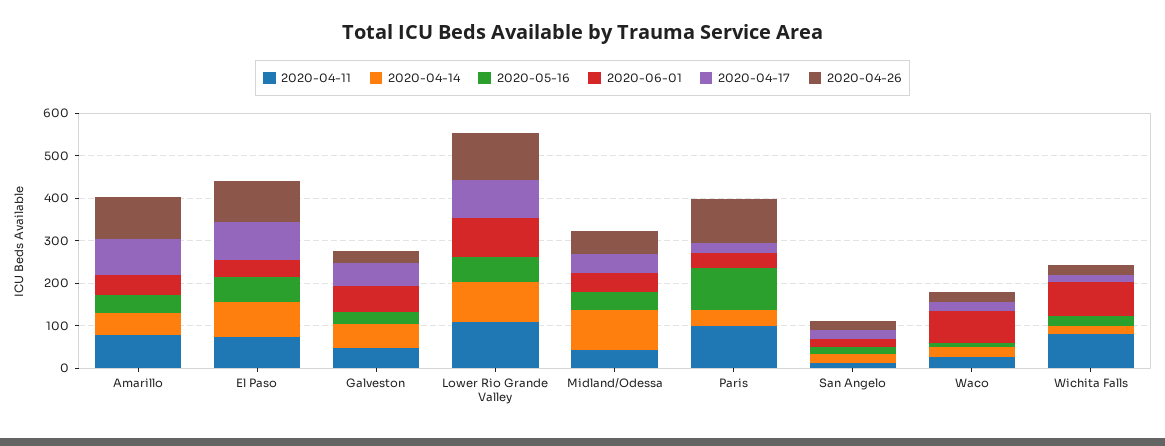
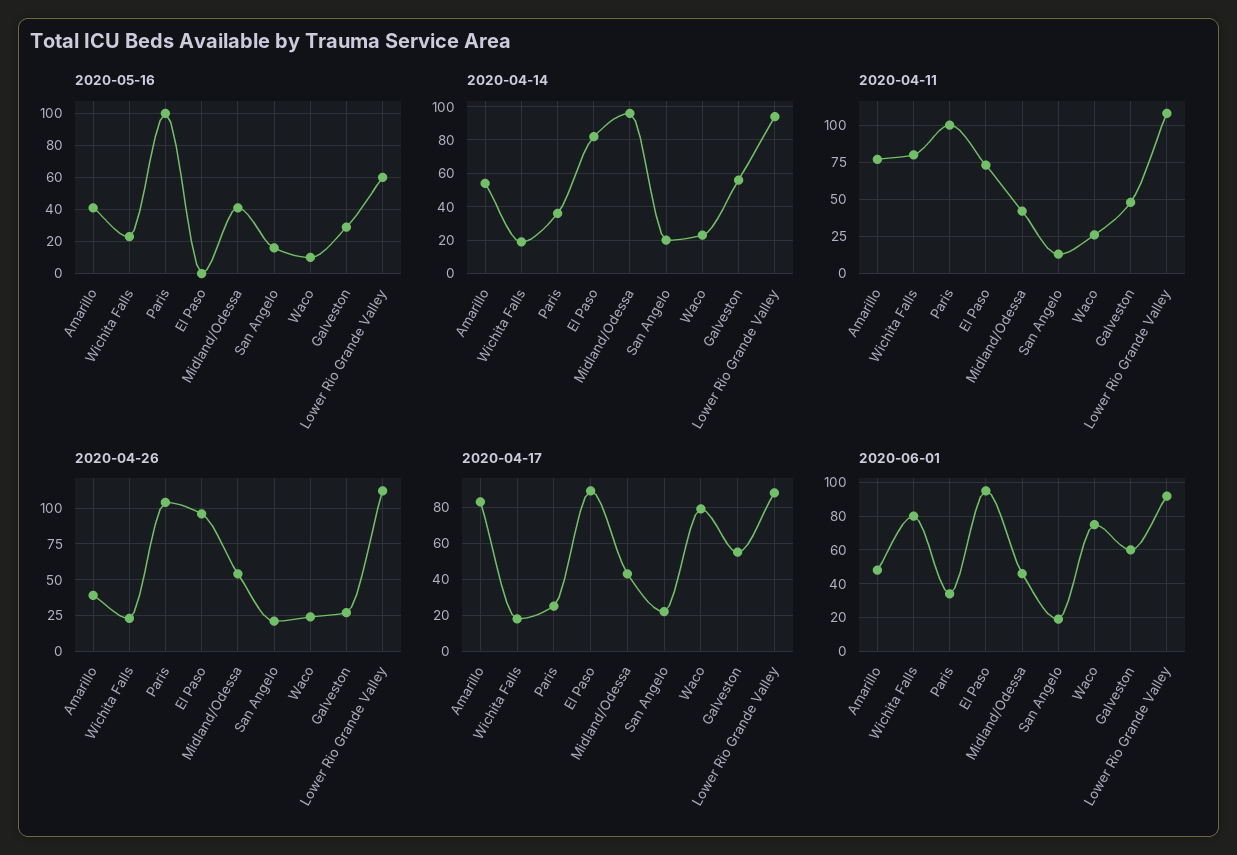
  {
    "2020-04-11": {
      "Amarillo": 75,
      "El Paso": 75,
      "Galveston": 50,
      "Lower Rio Grande Valley": 110,
      "Midland/Odessa": 40,
      "Paris": 100,
      "San Angelo": 15,
      "Waco": 25,
      "Wichita Falls": 80
    },
    "2020-04-14": {
      "Amarillo": 55,
      "El Paso": 80,
      "Galveston": 55,
      "Lower Rio Grande Valley": 95,
      "Midland/Odessa": 95,
      "Paris": 35,
      "San Angelo": 20,
      "Waco": 25,
      "Wichita Falls": 20
    },
    "2020-05-16": {
      "Amarillo": 40,
-     "El Paso": 60,
+     "El Paso": 0,
      "Galveston": 30,
      "Lower Rio Grande Valley": 60,
      "Midland/Odessa": 40,
      "Paris": 100,
      "San Angelo": 15,
      "Waco": 10,
      "Wichita Falls": 25
    },
    "2020-06-01": {
      "Amarillo": 50,
-     "El Paso": 40,
+     "El Paso": 95,
      "Galveston": 60,
      "Lower Rio Grande Valley": 90,
      "Midland/Odessa": 45,
      "Paris": 35,
      "San Angelo": 20,
      "Waco": 75,
      "Wichita Falls": 80
    },
    "2020-04-17": {
      "Amarillo": 85,
      "El Paso": 90,
      "Galveston": 55,
      "Lower Rio Grande Valley": 90,
      "Midland/Odessa": 45,
      "Paris": 25,
      "San Angelo": 20,
-     "Waco": 20,
+     "Waco": 80,
      "Wichita Falls": 20
    },
    "2020-04-26": {
-     "Amarillo": 100,
+     "Amarillo": 40,
      "El Paso": 95,
      "Galveston": 25,
      "Lower Rio Grande Valley": 110,
      "Midland/Odessa": 55,
      "Paris": 105,
      "San Angelo": 20,
      "Waco": 25,
      "Wichita Falls": 25
    }
  }

